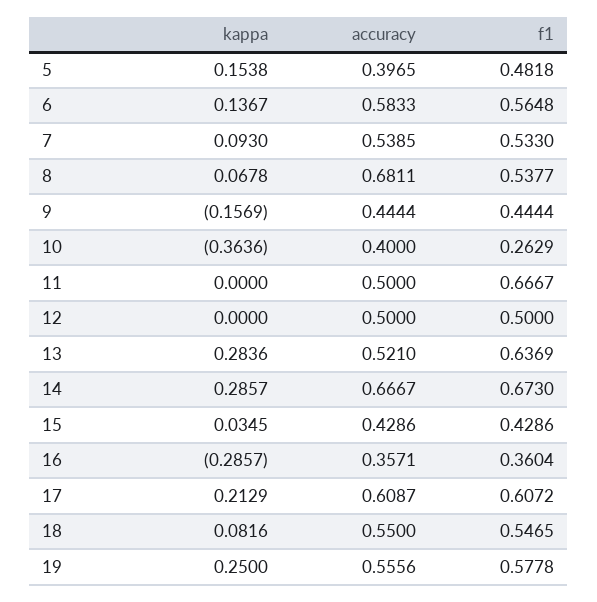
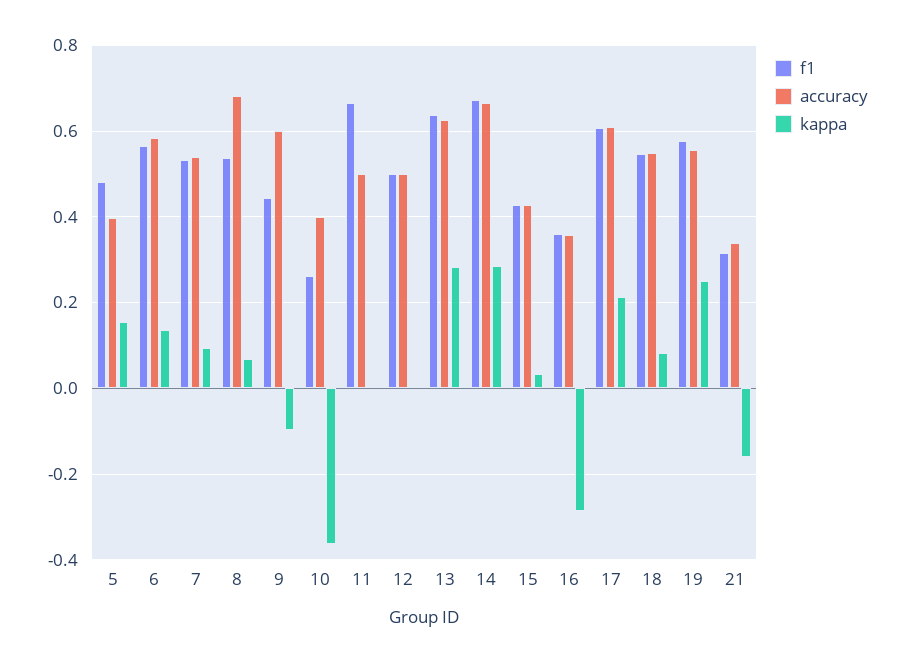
  {
    "kappa": {
      "5": 0.1538,
      "6": 0.1367,
      "7": 0.093,
      "8": 0.0678,
-     "9": -0.1569,
+     "9": -0.1,
      "10": -0.3636,
      "11": 0,
      "12": 0,
      "13": 0.2836,
      "14": 0.2857,
      "15": 0.0345,
      "16": -0.2857,
      "17": 0.2129,
      "18": 0.0816,
-     "19": 0.25
+     "19": 0.25,
+     "21": -0.16
    },
    "accuracy": {
      "5": 0.3965,
      "6": 0.5833,
      "7": 0.5385,
      "8": 0.6811,
-     "9": 0.4444,
+     "9": 0.6,
      "10": 0.4,
      "11": 0.5,
      "12": 0.5,
-     "13": 0.521,
+     "13": 0.62,
      "14": 0.6667,
      "15": 0.4286,
      "16": 0.3571,
      "17": 0.6087,
      "18": 0.55,
-     "19": 0.5556
+     "19": 0.5556,
+     "21": 0.34
    },
    "f1": {
      "5": 0.4818,
      "6": 0.5648,
      "7": 0.533,
      "8": 0.5377,
      "9": 0.4444,
      "10": 0.2629,
      "11": 0.6667,
      "12": 0.5,
      "13": 0.6369,
      "14": 0.673,
      "15": 0.4286,
      "16": 0.3604,
      "17": 0.6072,
      "18": 0.5465,
-     "19": 0.5778
+     "19": 0.5778,
+     "21": 0.32
    }
  }

